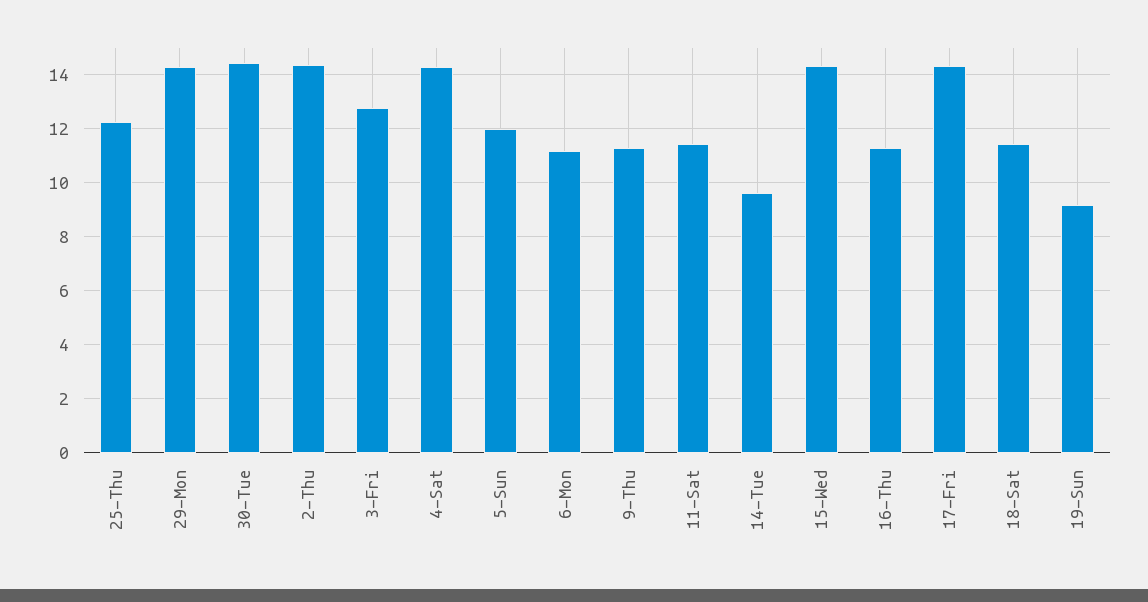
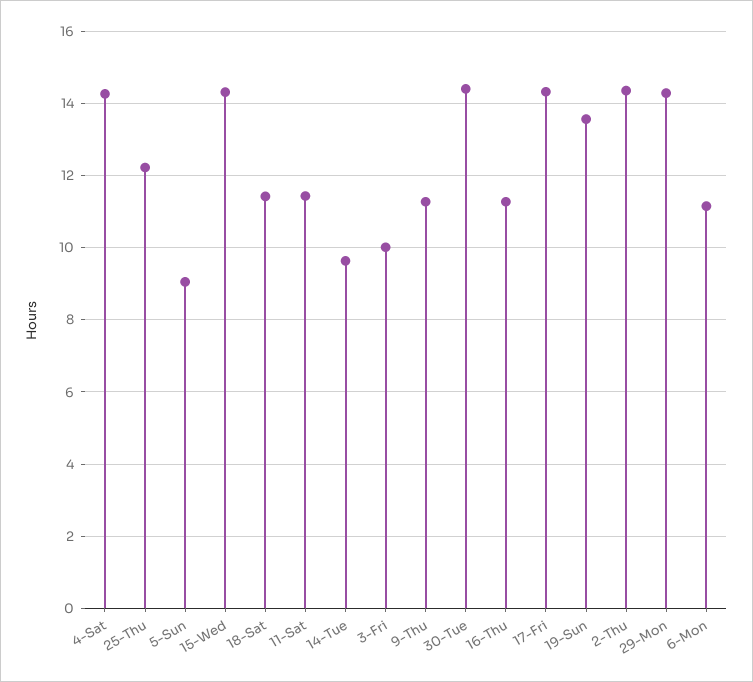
  {
    "25-Thu": 12.2,
    "29-Mon": 14.2,
    "30-Tue": 14.4,
    "2-Thu": 14.4,
-   "3-Fri": 12.75,
+   "3-Fri": 10,
    "4-Sat": 14.2,
-   "5-Sun": 12,
+   "5-Sun": 9,
    "6-Mon": 11.2,
    "9-Thu": 11.2,
    "11-Sat": 11.4,
    "14-Tue": 9.6,
    "15-Wed": 14.4,
    "16-Thu": 11.2,
    "17-Fri": 14.4,
    "18-Sat": 11.4,
-   "19-Sun": 9.25
+   "19-Sun": 13.6
  }

